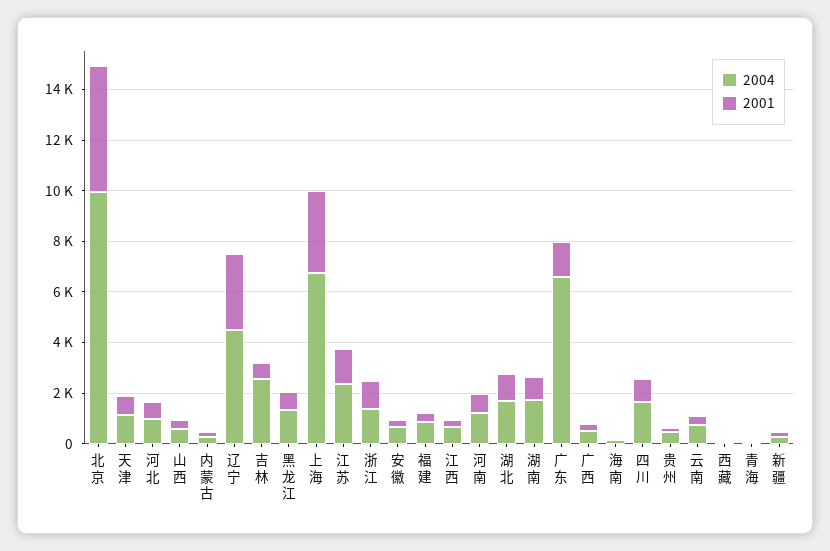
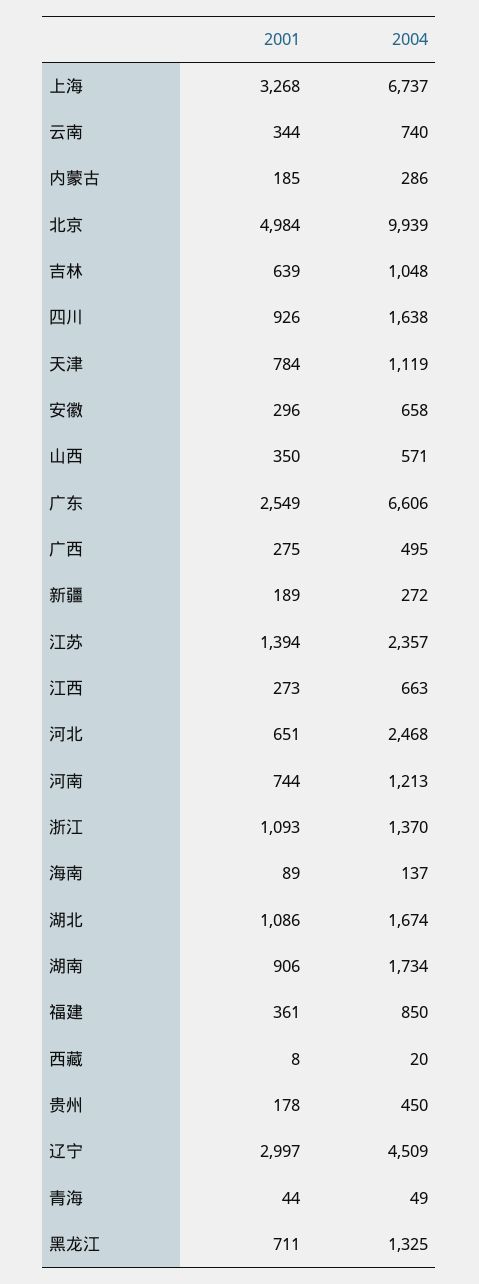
  {
    "2004": {
      "北京": 9939,
      "天津": 1119,
-     "河北": 1000,
+     "河北": 2468,
      "山西": 571,
      "内蒙古": 286,
      "辽宁": 4509,
-     "吉林": 2500,
+     "吉林": 1048,
      "黑龙江": 1325,
      "上海": 6737,
      "江苏": 2357,
      "浙江": 1370,
      "安徽": 658,
      "福建": 850,
      "江西": 663,
      "河南": 1213,
      "湖北": 1674,
      "湖南": 1734,
      "广东": 6606,
      "广西": 495,
      "海南": 137,
      "四川": 1638,
      "贵州": 450,
      "云南": 740,
      "西藏": 20,
      "青海": 49,
      "新疆": 272
    },
    "2001": {
      "北京": 4984,
      "天津": 784,
      "河北": 651,
      "山西": 350,
      "内蒙古": 185,
      "辽宁": 2997,
      "吉林": 639,
      "黑龙江": 711,
      "上海": 3268,
      "江苏": 1394,
      "浙江": 1093,
      "安徽": 296,
      "福建": 361,
      "江西": 273,
      "河南": 744,
      "湖北": 1086,
      "湖南": 906,
-     "广东": 1500,
+     "广东": 2549,
      "广西": 275,
      "海南": 89,
      "四川": 926,
      "贵州": 178,
      "云南": 344,
      "西藏": 8,
      "青海": 44,
      "新疆": 189
    }
  }

